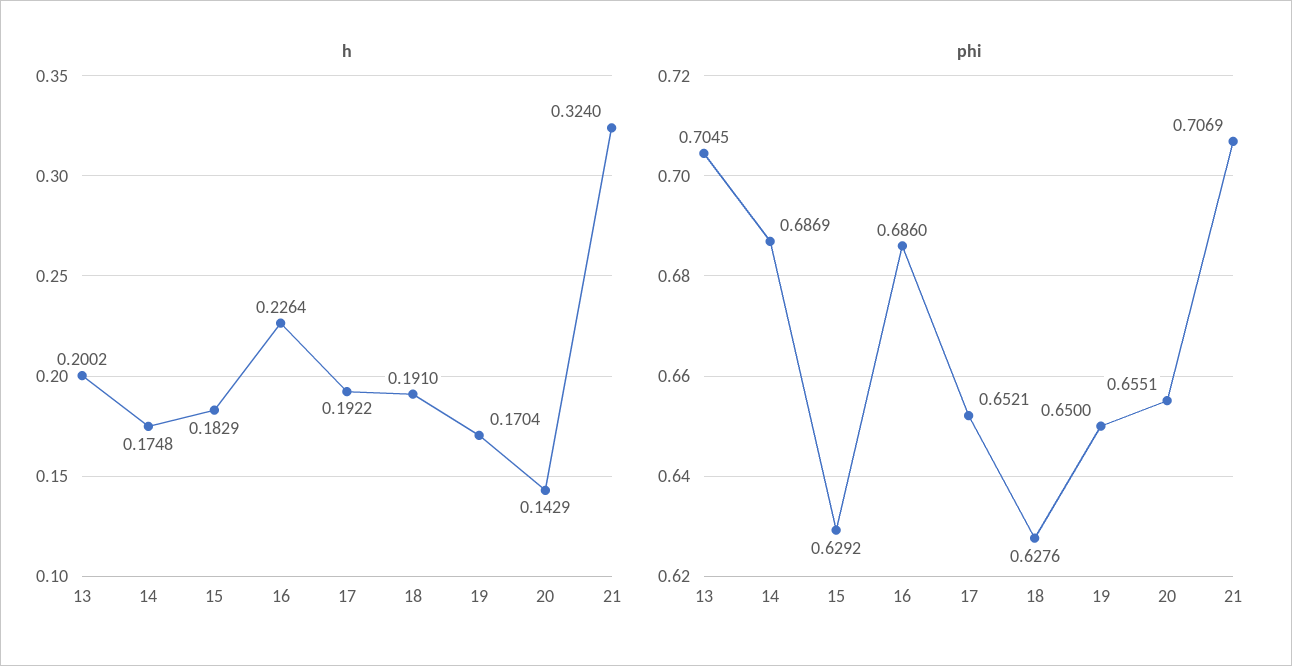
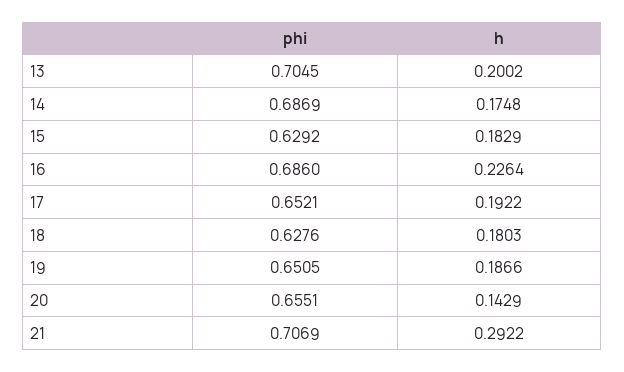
  {
    "h": {
      "13": 0.2002,
      "14": 0.1748,
      "15": 0.1829,
      "16": 0.2264,
      "17": 0.1922,
-     "18": 0.191,
+     "18": 0.1803,
-     "19": 0.1704,
+     "19": 0.1866,
      "20": 0.1429,
-     "21": 0.324
+     "21": 0.2922
    },
    "phi": {
      "13": 0.7045,
      "14": 0.6869,
      "15": 0.6292,
      "16": 0.686,
      "17": 0.6521,
      "18": 0.6276,
-     "19": 0.65,
+     "19": 0.6505,
      "20": 0.6551,
      "21": 0.7069
    }
  }

